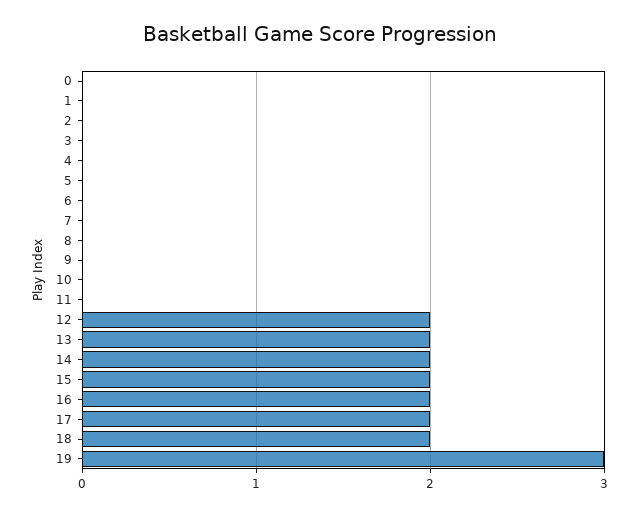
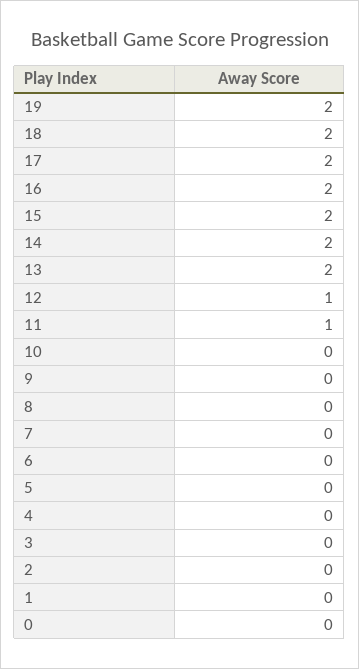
  {
    "0": 0,
    "1": 0,
    "2": 0,
    "3": 0,
    "4": 0,
    "5": 0,
    "6": 0,
    "7": 0,
    "8": 0,
    "9": 0,
    "10": 0,
-   "11": 0,
+   "11": 1,
-   "12": 2,
+   "12": 1,
    "13": 2,
    "14": 2,
    "15": 2,
    "16": 2,
    "17": 2,
    "18": 2,
-   "19": 3
+   "19": 2
  }

